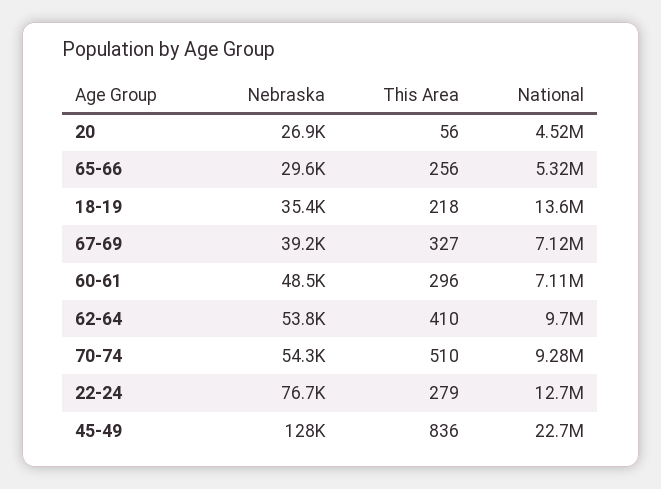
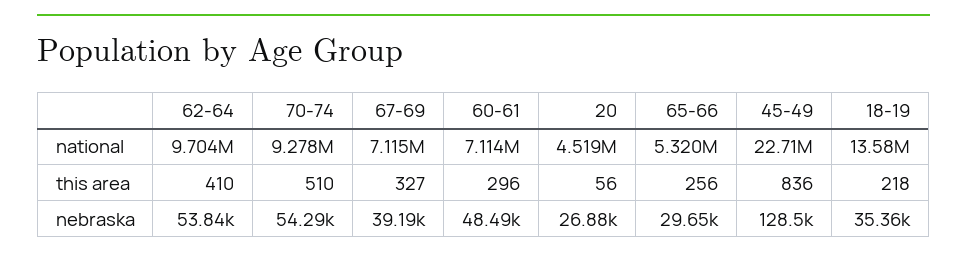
  {
    "Nebraska": {
      "20": 26880,
      "65-66": 29650,
      "18-19": 35360,
      "67-69": 39190,
      "60-61": 48490,
      "62-64": 53840,
      "70-74": 54290,
-     "22-24": 76700,
      "45-49": 128500
    },
    "This Area": {
      "20": 56,
      "65-66": 256,
      "18-19": 218,
      "67-69": 327,
      "60-61": 296,
      "62-64": 410,
      "70-74": 510,
-     "22-24": 279,
      "45-49": 836
    },
    "National": {
      "20": 4519000,
      "65-66": 5320000,
      "18-19": 13580000,
      "67-69": 7115000,
      "60-61": 7114000,
      "62-64": 9704000,
      "70-74": 9278000,
-     "22-24": 12700000,
      "45-49": 22710000
    }
  }

